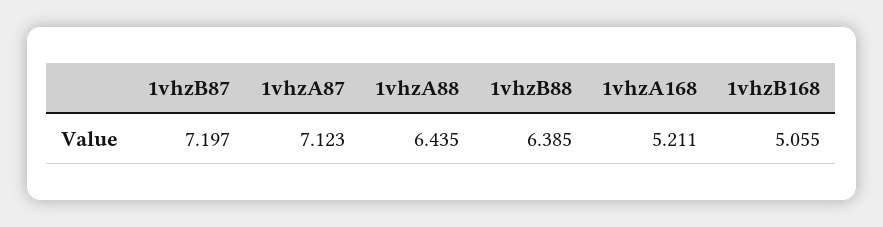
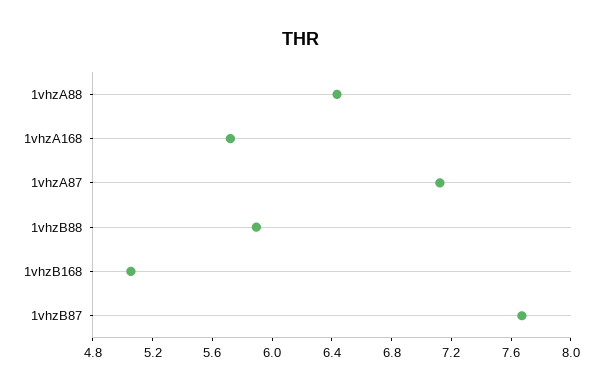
  {
-   "1vhzB87": 7.197,
+   "1vhzB87": 7.7,
    "1vhzA87": 7.123,
    "1vhzA88": 6.435,
-   "1vhzB88": 6.385,
+   "1vhzB88": 5.9,
-   "1vhzA168": 5.211,
+   "1vhzA168": 5.7,
    "1vhzB168": 5.055
  }

